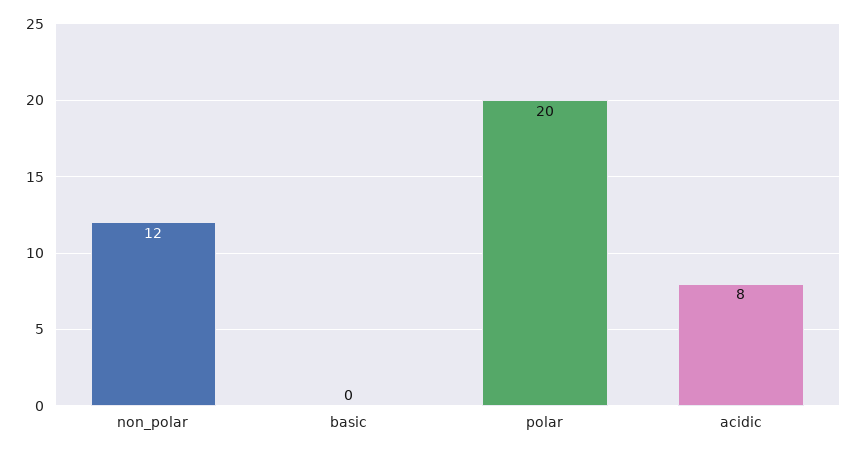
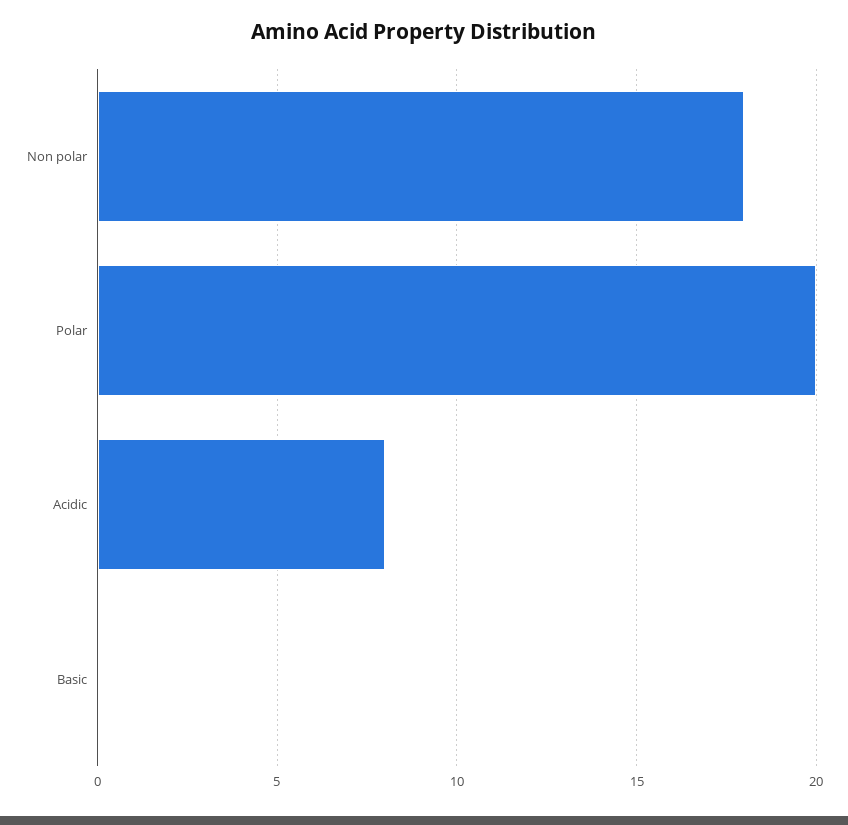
  {
-   "non_polar": 12,
+   "non_polar": 18,
    "basic": 0,
    "polar": 20,
    "acidic": 8
  }

